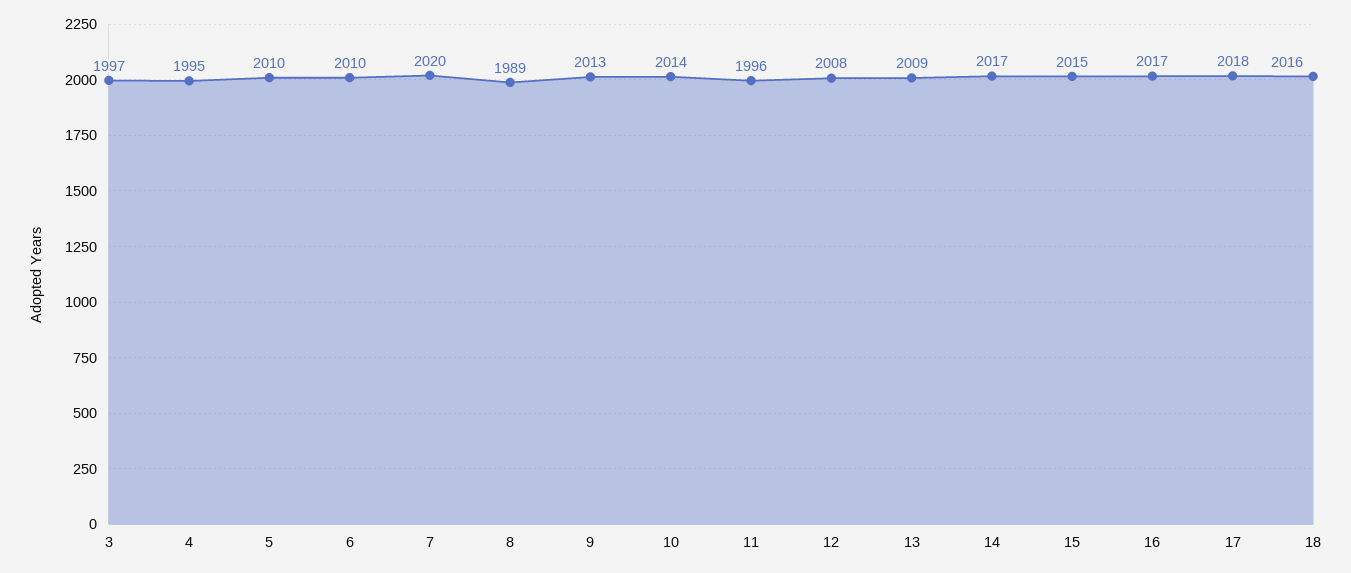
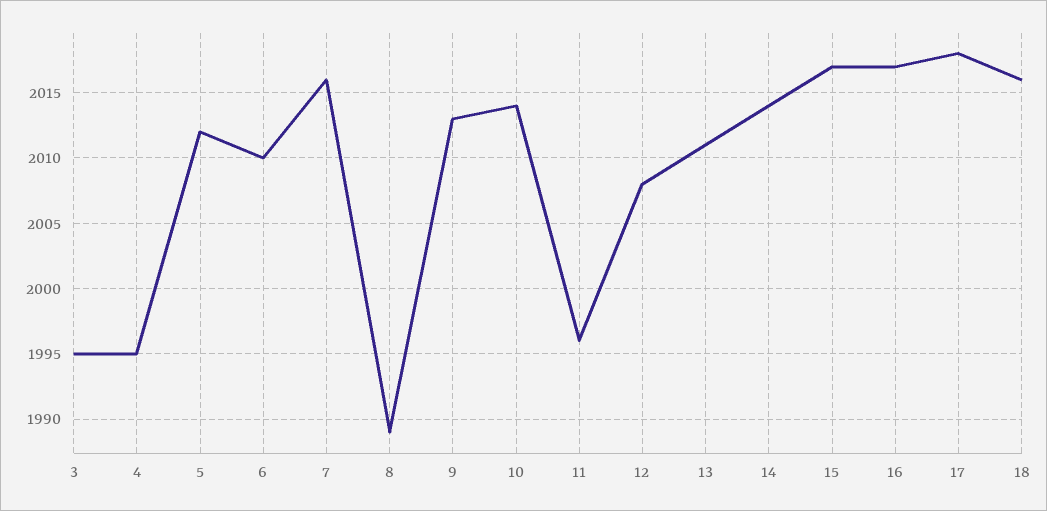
  {
-   "3": 1997,
+   "3": 1995,
    "4": 1995,
-   "5": 2010,
+   "5": 2012,
    "6": 2010,
-   "7": 2020,
+   "7": 2016,
    "8": 1989,
    "9": 2013,
    "10": 2014,
    "11": 1996,
    "12": 2008,
-   "13": 2009,
+   "13": 2011,
-   "14": 2017,
+   "14": 2014,
-   "15": 2015,
+   "15": 2017,
    "16": 2017,
    "17": 2018,
    "18": 2016
  }

